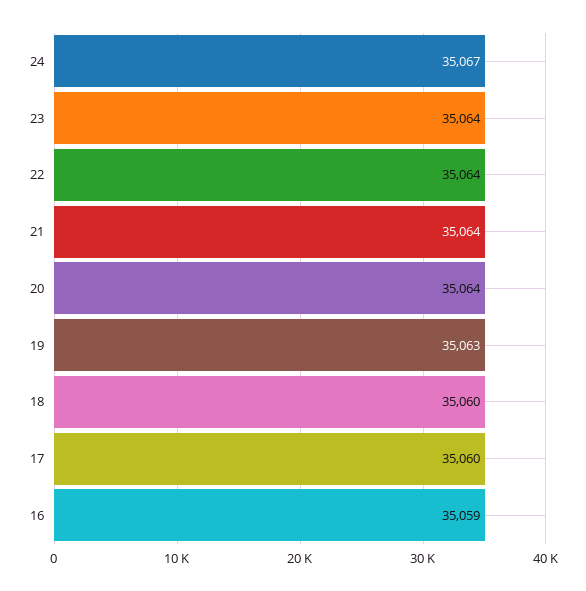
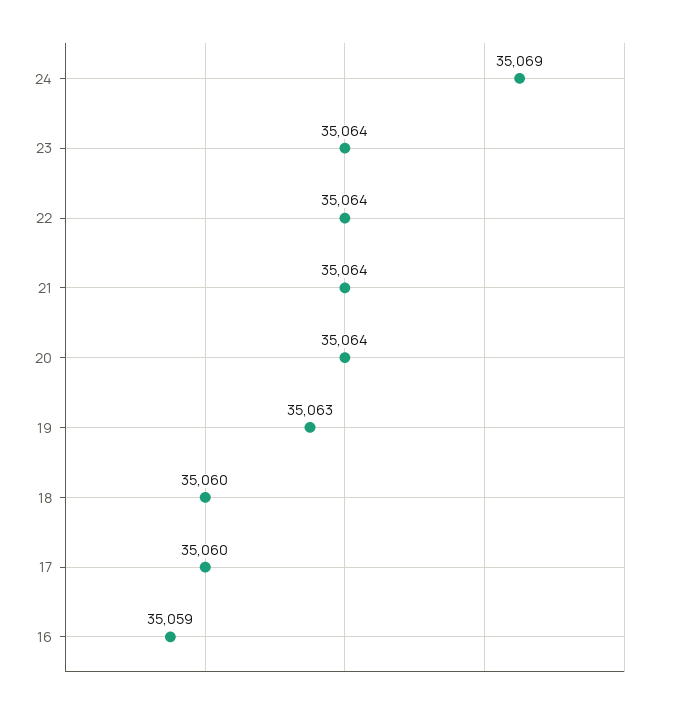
  {
-   "24": 35067,
+   "24": 35069,
    "23": 35064,
    "22": 35064,
    "21": 35064,
    "20": 35064,
    "19": 35063,
    "18": 35060,
    "17": 35060,
    "16": 35059
  }

